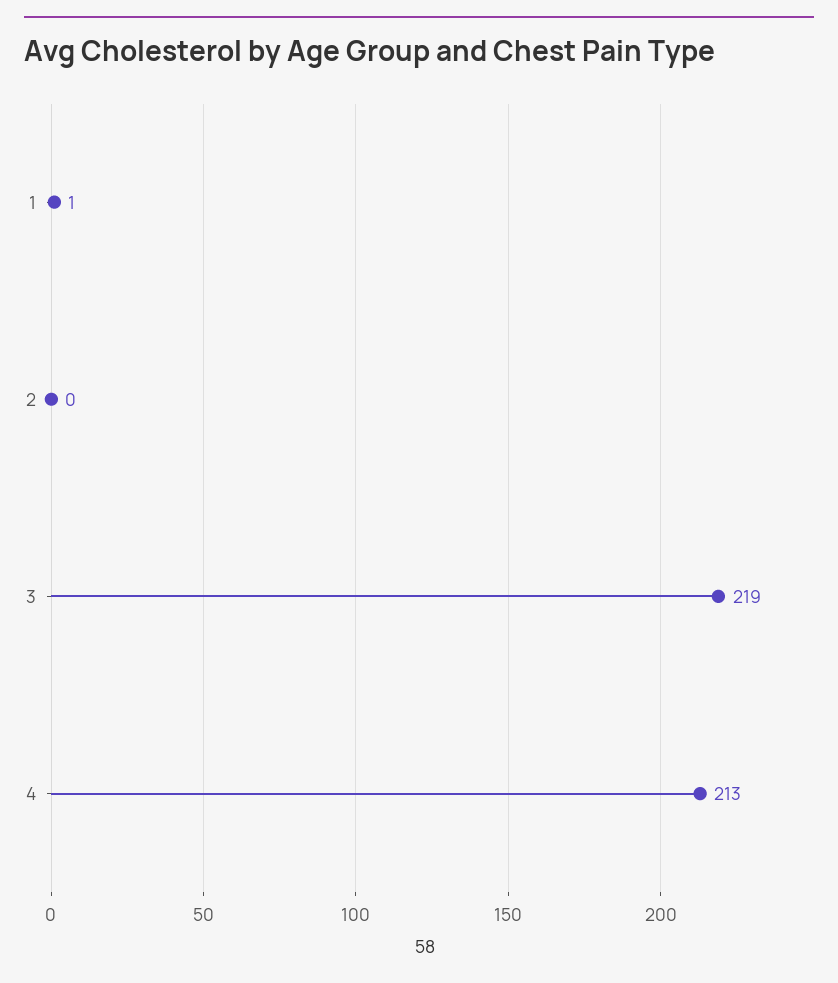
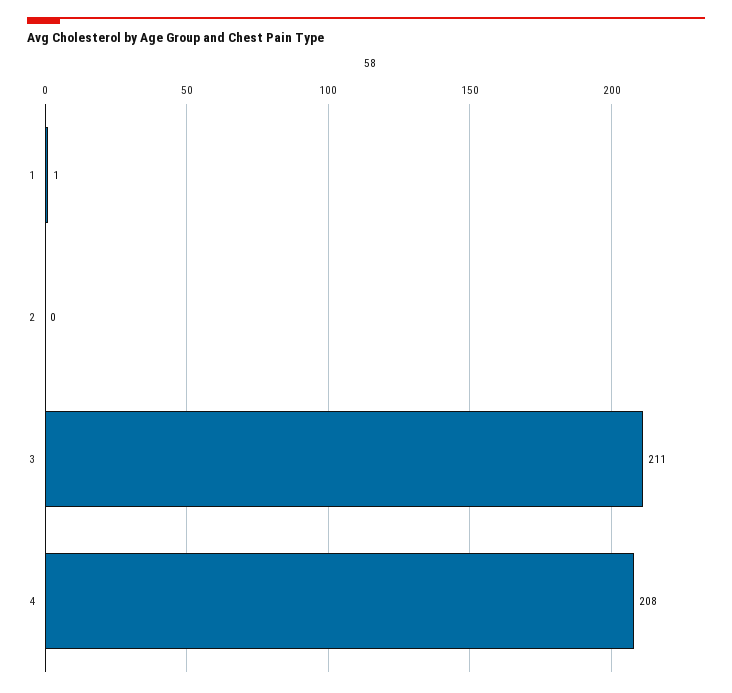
  {
    "1": 1,
    "2": 0,
-   "3": 219,
+   "3": 211,
-   "4": 213
+   "4": 208
  }

